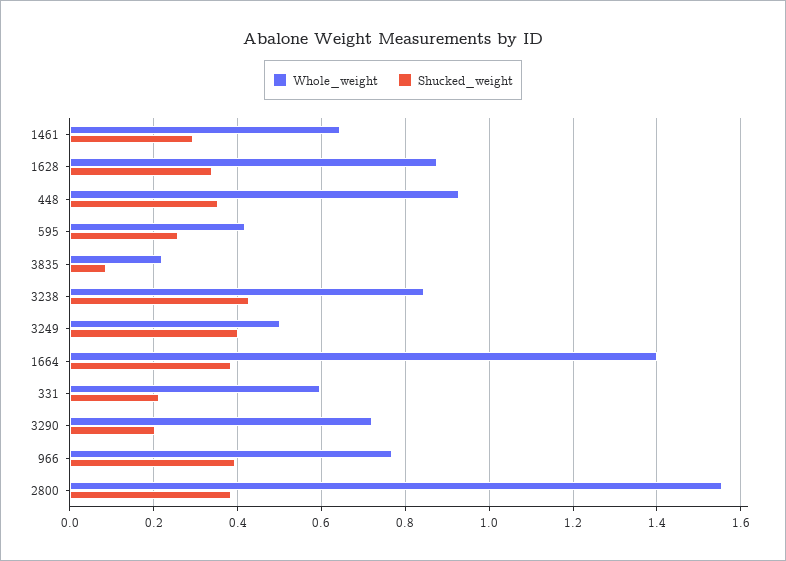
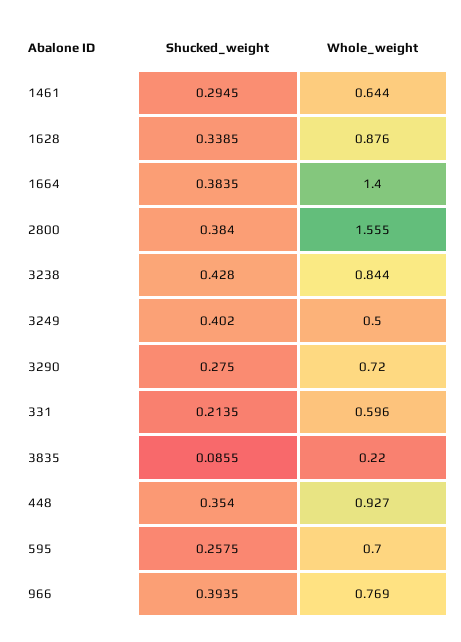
  {
    "Whole_weight": {
      "1461": 0.644,
      "1628": 0.876,
      "448": 0.927,
-     "595": 0.42,
+     "595": 0.7,
      "3835": 0.22,
      "3238": 0.844,
      "3249": 0.5,
      "1664": 1.4,
      "331": 0.596,
      "3290": 0.72,
      "966": 0.769,
      "2800": 1.555
    },
    "Shucked_weight": {
      "1461": 0.2945,
      "1628": 0.3385,
      "448": 0.354,
      "595": 0.2575,
      "3835": 0.0855,
      "3238": 0.428,
      "3249": 0.402,
      "1664": 0.3835,
      "331": 0.2135,
-     "3290": 0.2,
+     "3290": 0.275,
      "966": 0.3935,
      "2800": 0.384
    }
  }

